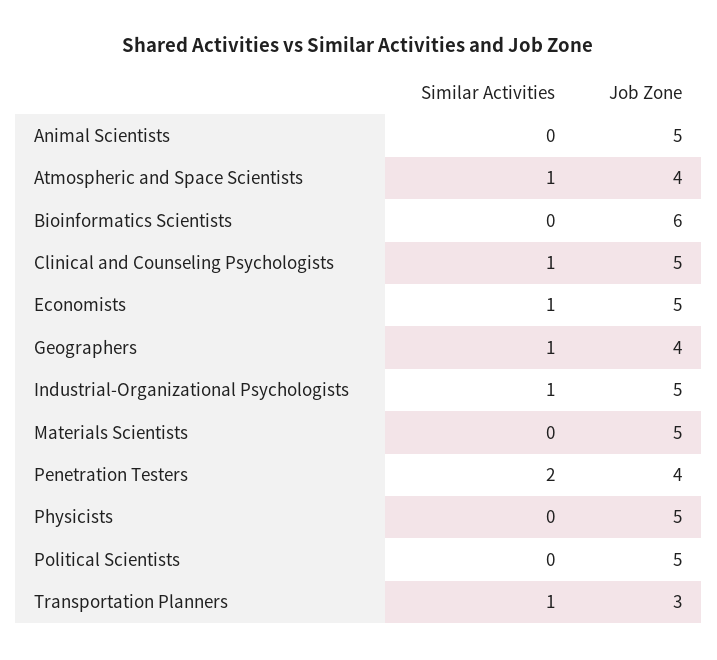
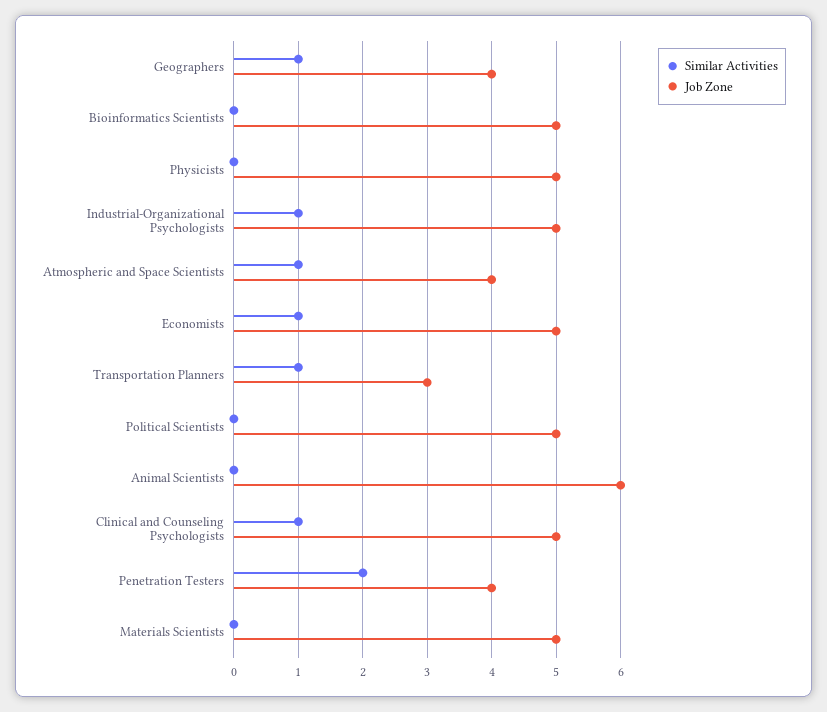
  {
    "Similar Activities": {
      "Animal Scientists": 0,
      "Atmospheric and Space Scientists": 1,
      "Bioinformatics Scientists": 0,
      "Clinical and Counseling Psychologists": 1,
      "Economists": 1,
      "Geographers": 1,
      "Industrial-Organizational Psychologists": 1,
      "Materials Scientists": 0,
      "Penetration Testers": 2,
      "Physicists": 0,
      "Political Scientists": 0,
      "Transportation Planners": 1
    },
    "Job Zone": {
-     "Animal Scientists": 5,
+     "Animal Scientists": 6,
      "Atmospheric and Space Scientists": 4,
-     "Bioinformatics Scientists": 6,
+     "Bioinformatics Scientists": 5,
      "Clinical and Counseling Psychologists": 5,
      "Economists": 5,
      "Geographers": 4,
      "Industrial-Organizational Psychologists": 5,
      "Materials Scientists": 5,
      "Penetration Testers": 4,
      "Physicists": 5,
      "Political Scientists": 5,
      "Transportation Planners": 3
    }
  }

